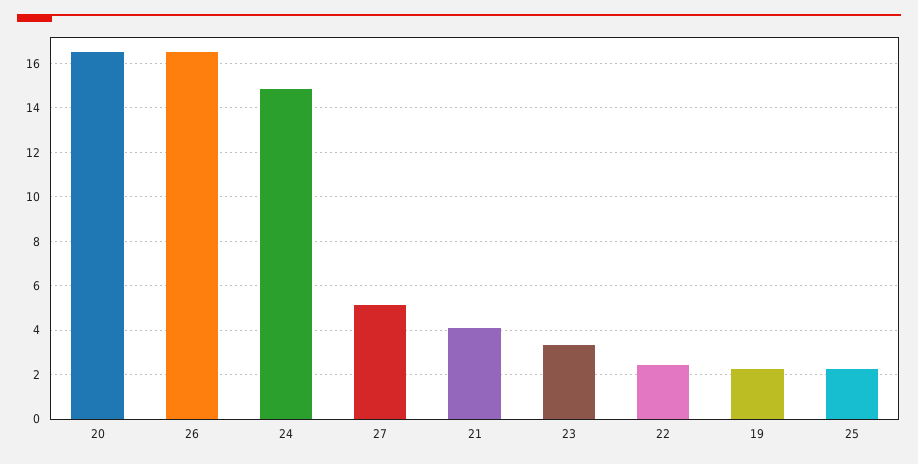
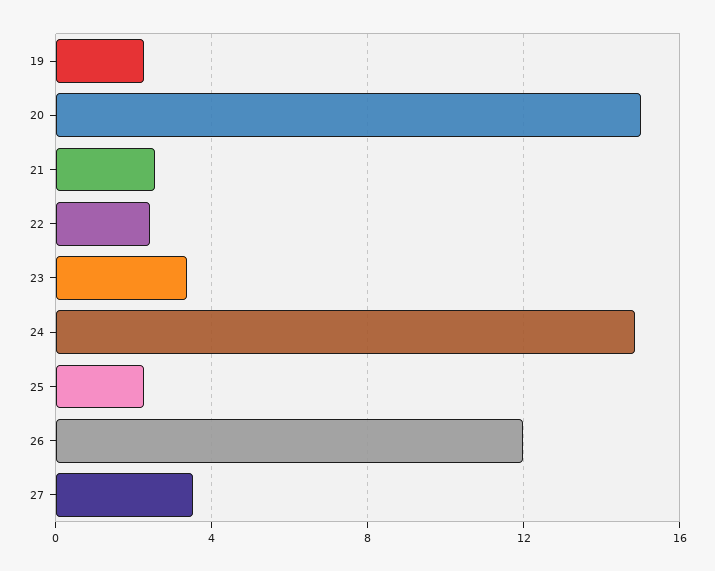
  {
-   "20": 16.5,
+   "20": 15,
-   "26": 16.5,
+   "26": 12,
    "24": 15,
-   "27": 5,
+   "27": 3.5,
-   "21": 4,
+   "21": 2.5,
    "23": 3.5,
    "22": 2.5,
    "19": 2.5,
    "25": 2.5
  }

